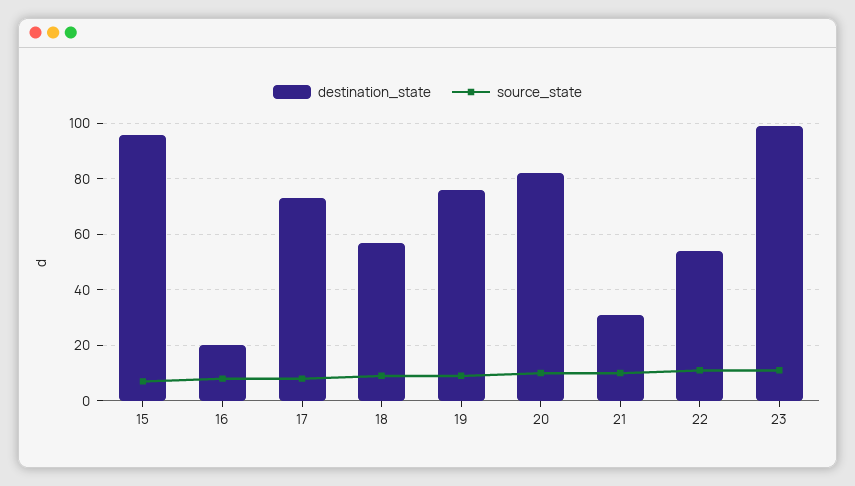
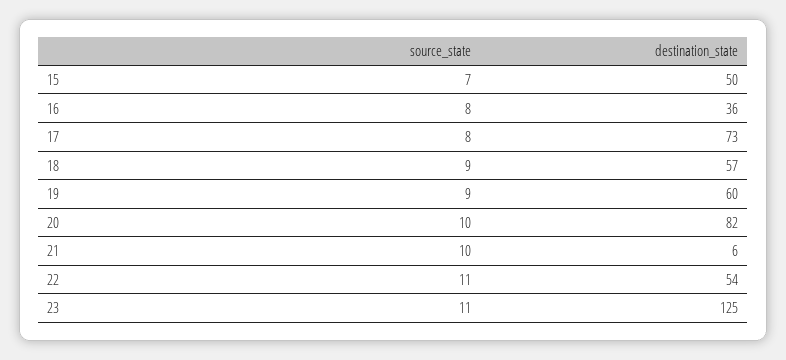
  {
    "destination_state": {
-     "15": 95,
+     "15": 50,
-     "16": 20,
+     "16": 36,
      "17": 73,
      "18": 57,
-     "19": 75,
+     "19": 60,
      "20": 82,
-     "21": 30,
+     "21": 6,
      "22": 54,
-     "23": 100
+     "23": 125
    },
    "source_state": {
      "15": 7,
      "16": 8,
      "17": 8,
      "18": 9,
      "19": 9,
      "20": 10,
      "21": 10,
      "22": 11,
      "23": 11
    }
  }

